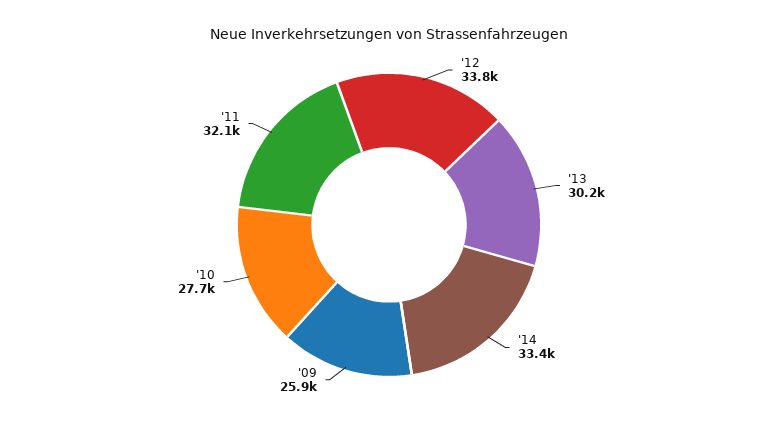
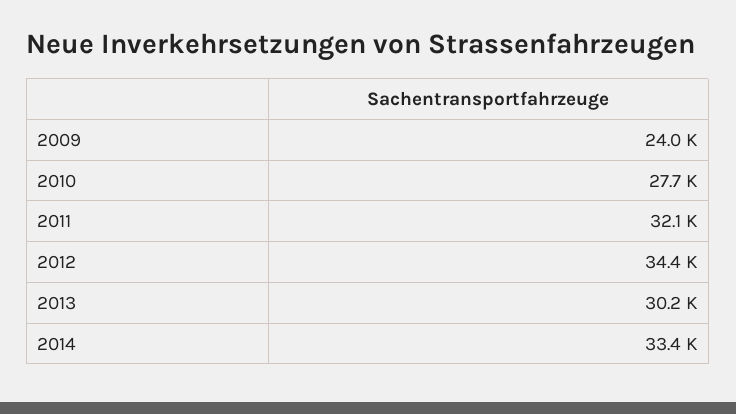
  {
-   "'12": 33800,
+   "'12": 34400,
    "'13": 30200,
    "'14": 33400,
-   "'09": 25900,
+   "'09": 24000,
    "'10": 27700,
    "'11": 32100
  }

